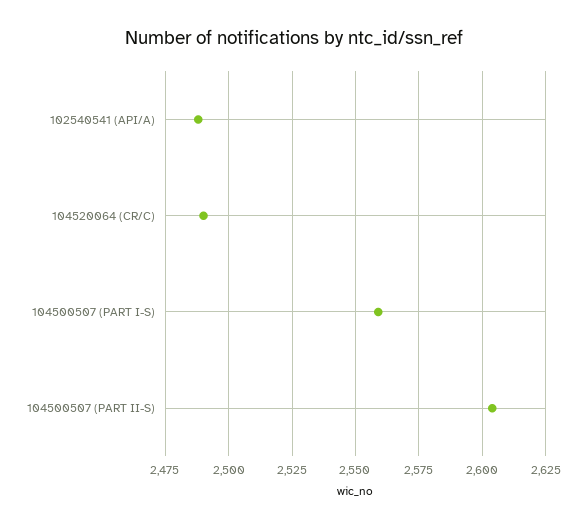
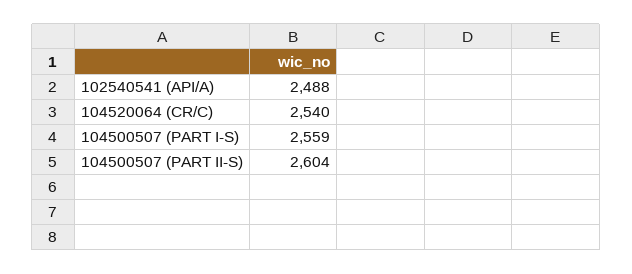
  {
    "102540541 (API/A)": 2488,
-   "104520064 (CR/C)": 2490,
+   "104520064 (CR/C)": 2540,
    "104500507 (PART I-S)": 2559,
    "104500507 (PART II-S)": 2604
  }

